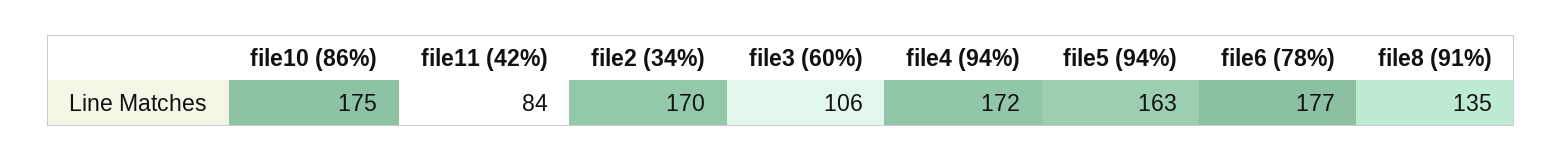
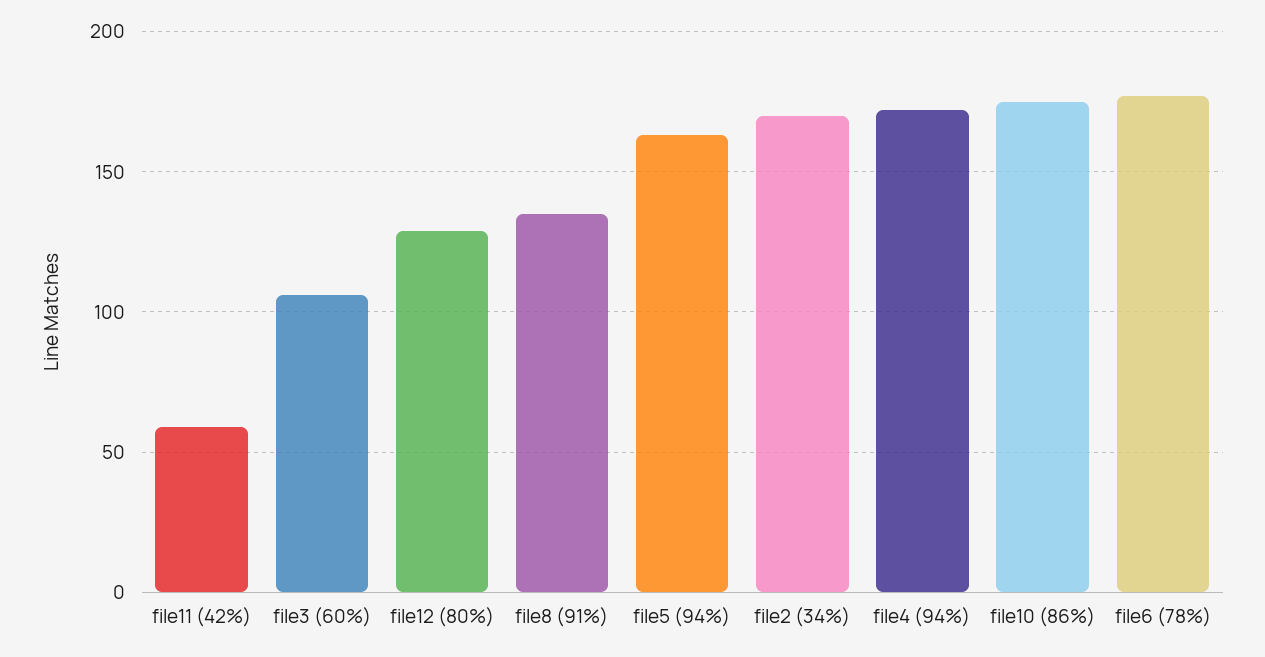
  {
    "file10 (86%)": 175,
-   "file11 (42%)": 84,
+   "file11 (42%)": 60,
    "file2 (34%)": 170,
    "file3 (60%)": 106,
    "file4 (94%)": 172,
    "file5 (94%)": 163,
    "file6 (78%)": 177,
-   "file8 (91%)": 135
+   "file8 (91%)": 135,
+   "file12 (80%)": 130
  }

